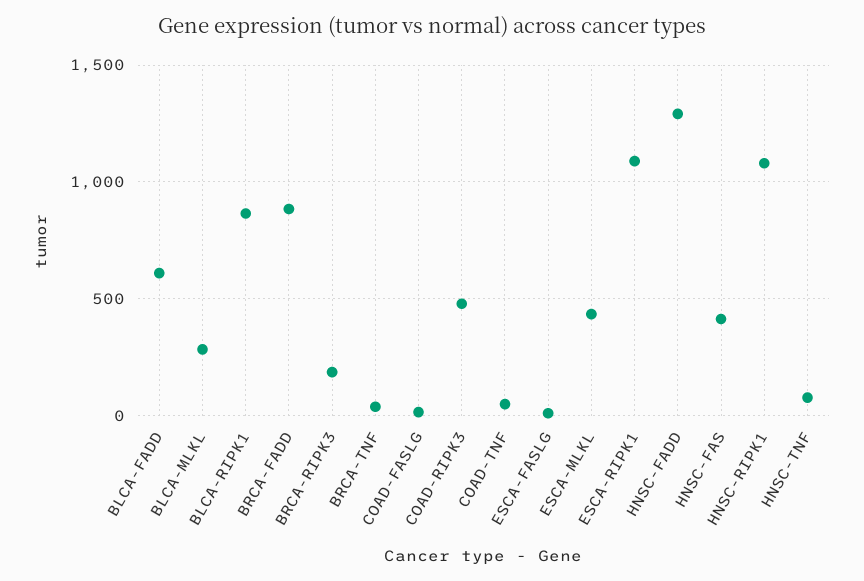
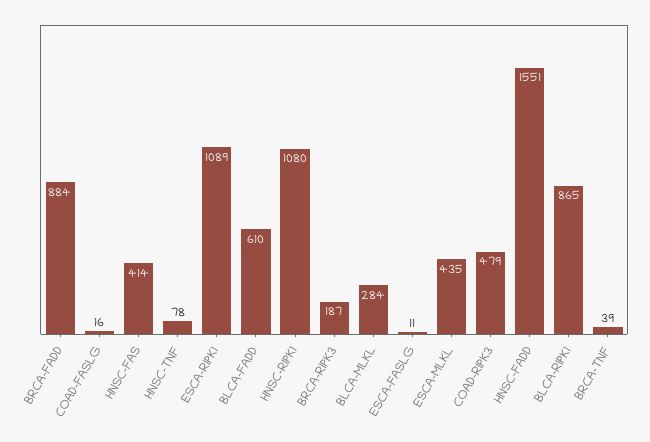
  {
    "BLCA-FADD": 610,
    "BLCA-MLKL": 284,
    "BLCA-RIPK1": 865,
    "BRCA-FADD": 884,
    "BRCA-RIPK3": 187,
    "BRCA-TNF": 39,
    "COAD-FASLG": 16,
    "COAD-RIPK3": 479,
-   "COAD-TNF": 50,
    "ESCA-FASLG": 11,
    "ESCA-MLKL": 435,
    "ESCA-RIPK1": 1089,
-   "HNSC-FADD": 1300,
+   "HNSC-FADD": 1551,
    "HNSC-FAS": 414,
    "HNSC-RIPK1": 1080,
    "HNSC-TNF": 78
  }

